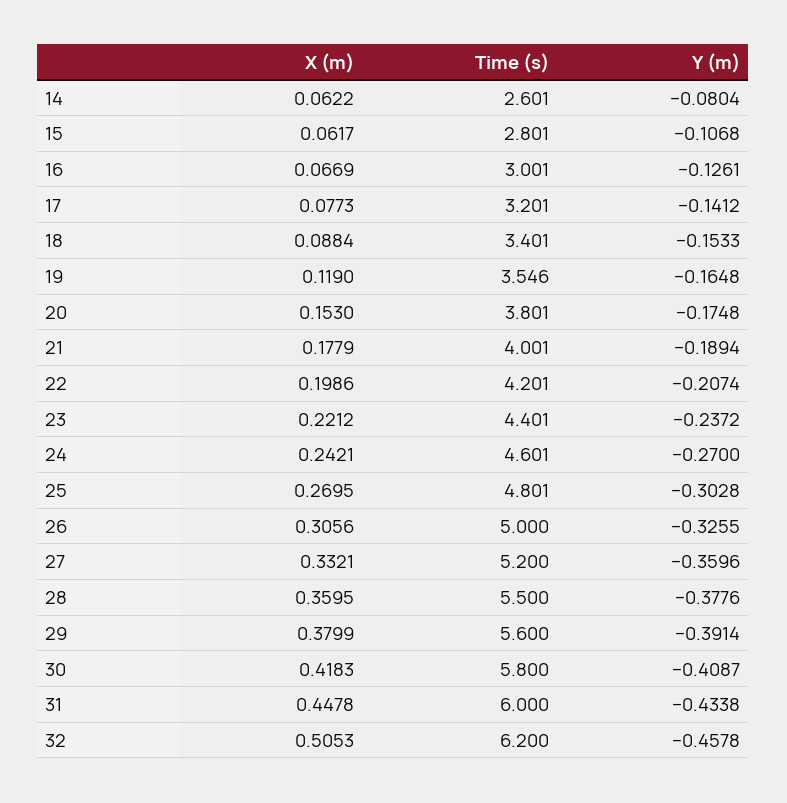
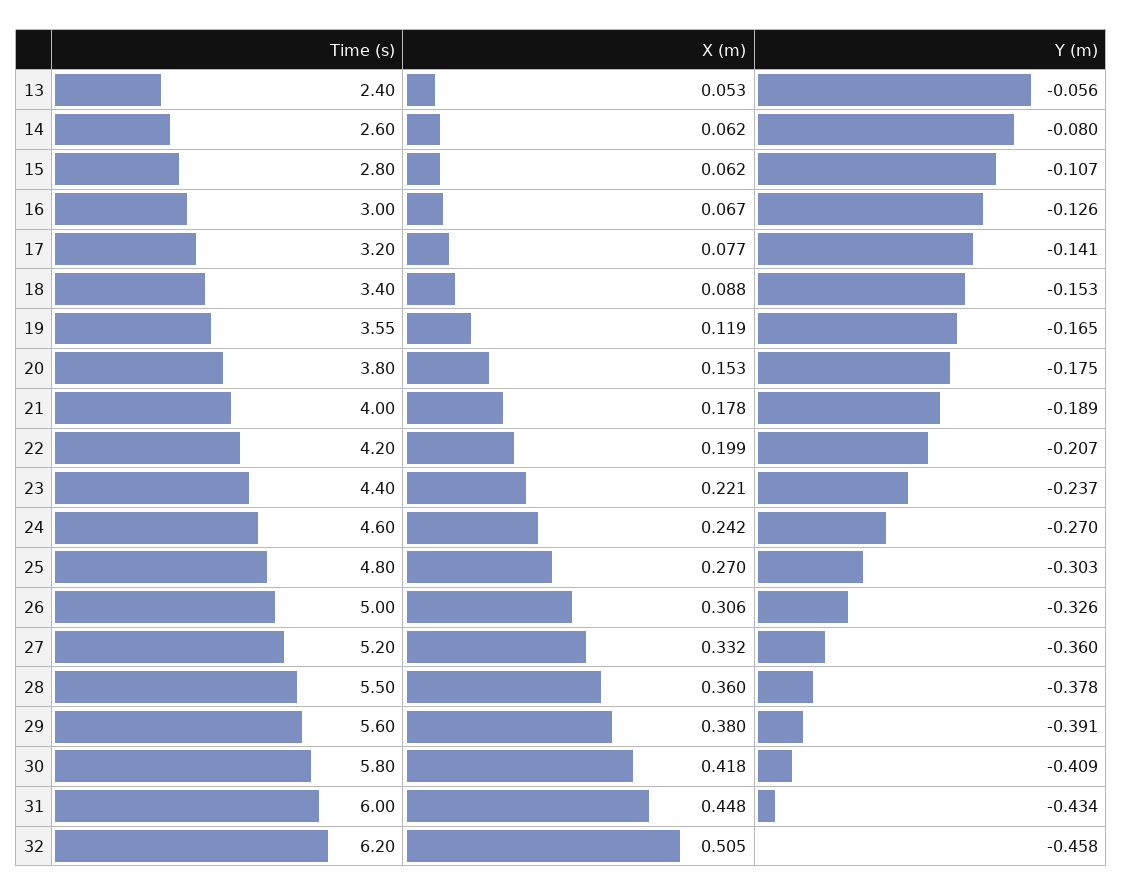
  {
    "X (m)": {
      "14": 0.0622,
      "15": 0.0617,
      "16": 0.0669,
      "17": 0.0773,
      "18": 0.0884,
      "19": 0.119,
      "20": 0.153,
      "21": 0.1779,
      "22": 0.1986,
      "23": 0.2212,
      "24": 0.2421,
      "25": 0.2695,
      "26": 0.3056,
      "27": 0.3321,
      "28": 0.3595,
      "29": 0.3799,
      "30": 0.4183,
      "31": 0.4478,
-     "32": 0.5053
+     "32": 0.5053,
+     "13": 0.053
    },
    "Time (s)": {
      "14": 2.601,
      "15": 2.801,
      "16": 3.001,
      "17": 3.201,
      "18": 3.401,
      "19": 3.546,
      "20": 3.801,
      "21": 4.001,
      "22": 4.201,
      "23": 4.401,
      "24": 4.601,
      "25": 4.801,
      "26": 5,
      "27": 5.2,
      "28": 5.5,
      "29": 5.6,
      "30": 5.8,
      "31": 6,
-     "32": 6.2
+     "32": 6.2,
+     "13": 2.4
    },
    "Y (m)": {
      "14": -0.0804,
      "15": -0.1068,
      "16": -0.1261,
      "17": -0.1412,
      "18": -0.1533,
      "19": -0.1648,
      "20": -0.1748,
      "21": -0.1894,
      "22": -0.2074,
      "23": -0.2372,
      "24": -0.27,
      "25": -0.3028,
      "26": -0.3255,
      "27": -0.3596,
      "28": -0.3776,
      "29": -0.3914,
      "30": -0.4087,
      "31": -0.4338,
-     "32": -0.4578
+     "32": -0.4578,
+     "13": -0.056
    }
  }

